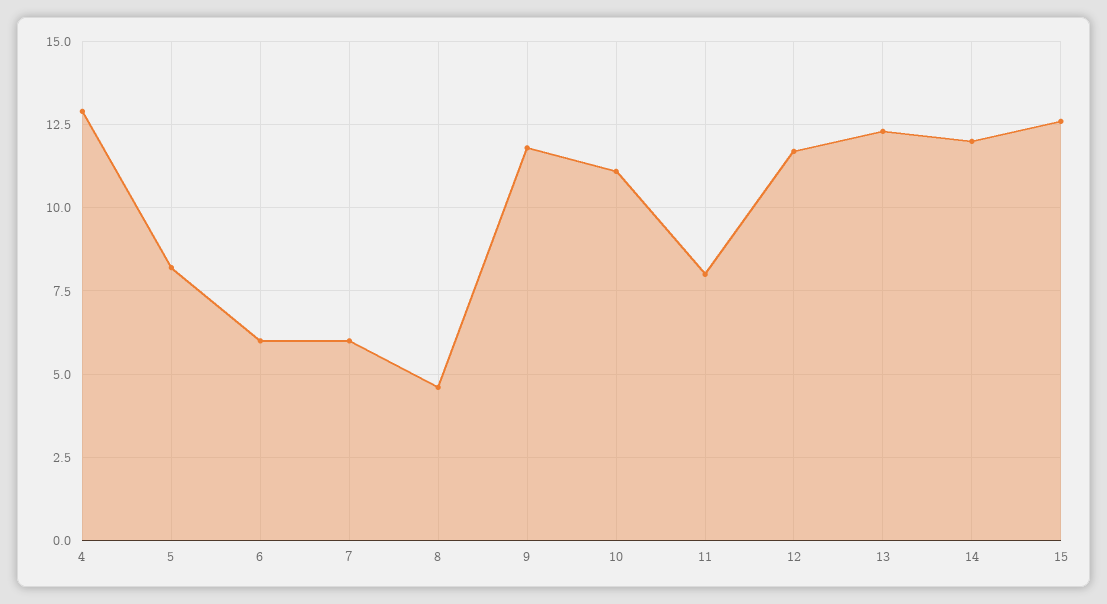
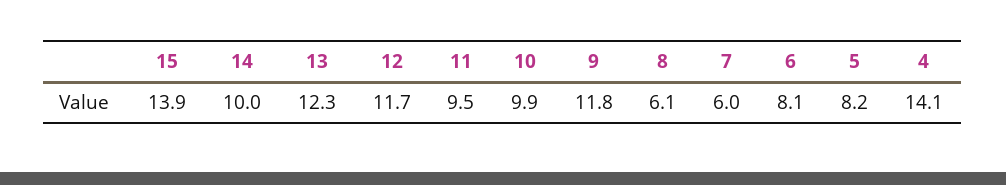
  {
-   "4": 13,
+   "4": 14.1,
    "5": 8.2,
-   "6": 6,
+   "6": 8.1,
    "7": 6,
-   "8": 4.5,
+   "8": 6.1,
    "9": 11.8,
-   "10": 11,
+   "10": 9.9,
-   "11": 8,
+   "11": 9.5,
    "12": 11.7,
    "13": 12.3,
-   "14": 12,
+   "14": 10,
-   "15": 12.5
+   "15": 13.9
  }

